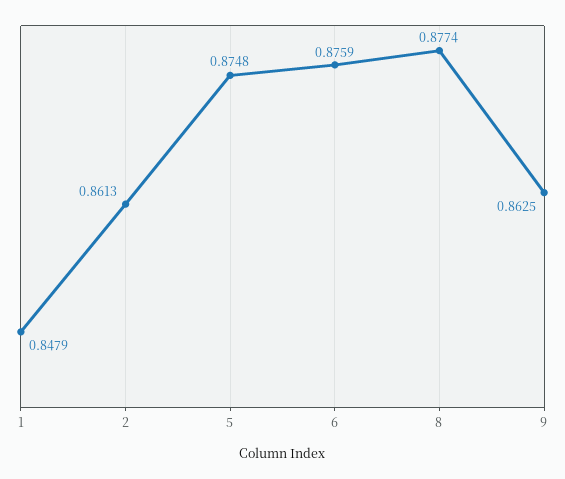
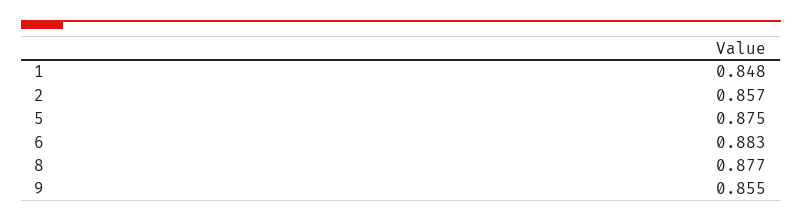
  {
    "1": 0.8479,
-   "2": 0.8613,
+   "2": 0.857,
    "5": 0.8748,
-   "6": 0.8759,
+   "6": 0.883,
    "8": 0.8774,
-   "9": 0.8625
+   "9": 0.855
  }

